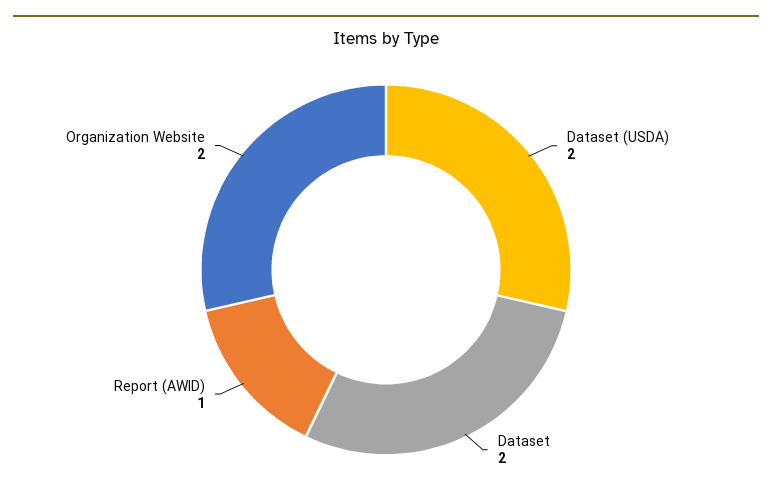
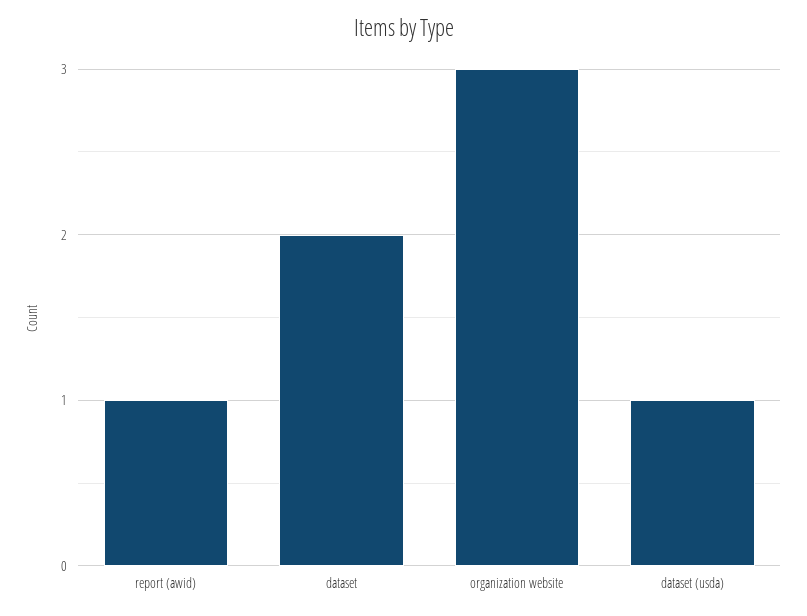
  {
-   "Dataset (USDA)": 2,
+   "Dataset (USDA)": 1,
    "Dataset": 2,
    "Report (AWID)": 1,
-   "Organization Website": 2
+   "Organization Website": 3
  }

